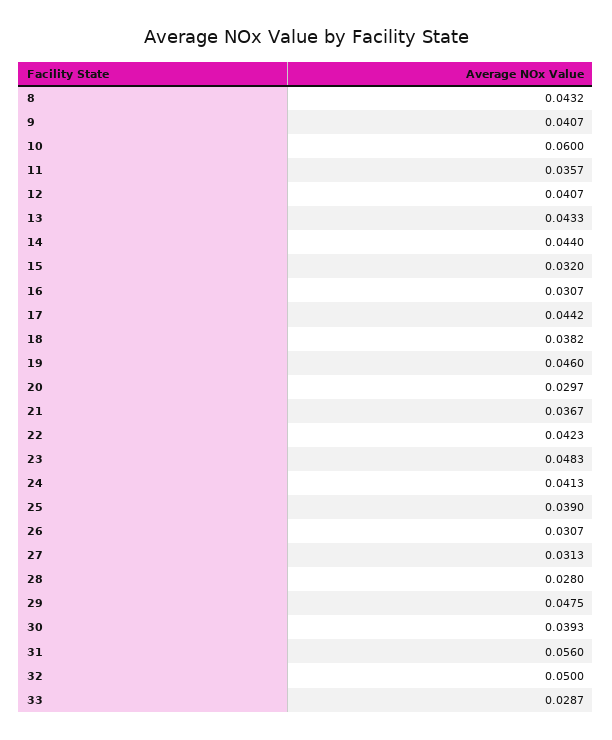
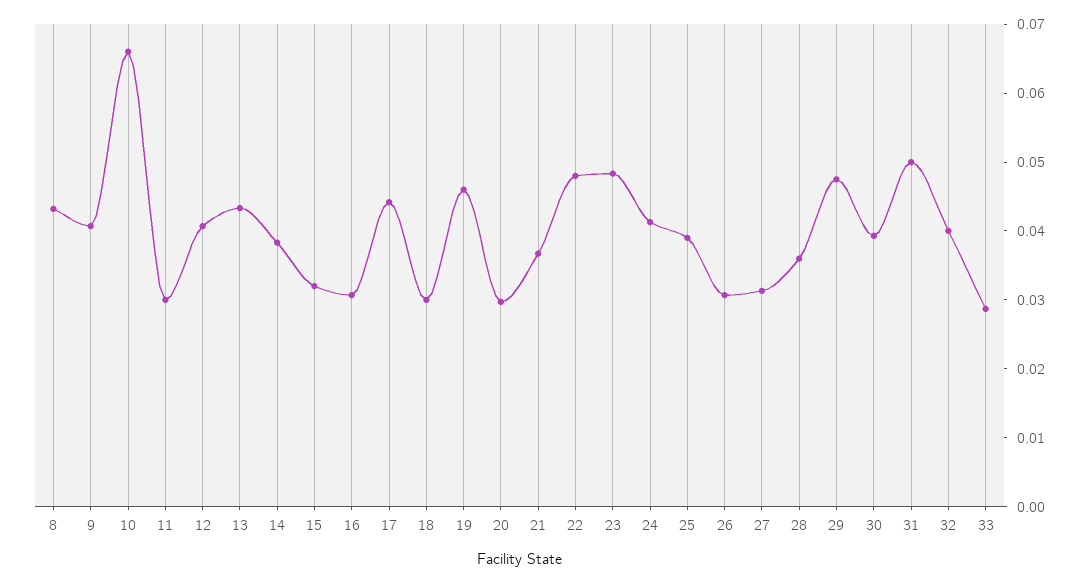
  {
    "8": 0.0432,
    "9": 0.0407,
-   "10": 0.06,
+   "10": 0.066,
-   "11": 0.0357,
+   "11": 0.03,
    "12": 0.0407,
    "13": 0.0433,
-   "14": 0.044,
+   "14": 0.038,
    "15": 0.032,
    "16": 0.0307,
    "17": 0.0442,
-   "18": 0.0382,
+   "18": 0.03,
    "19": 0.046,
    "20": 0.0297,
    "21": 0.0367,
-   "22": 0.0423,
+   "22": 0.048,
    "23": 0.0483,
    "24": 0.0413,
    "25": 0.039,
    "26": 0.0307,
    "27": 0.0313,
-   "28": 0.028,
+   "28": 0.036,
    "29": 0.0475,
    "30": 0.0393,
-   "31": 0.056,
+   "31": 0.05,
-   "32": 0.05,
+   "32": 0.04,
    "33": 0.0287
  }

